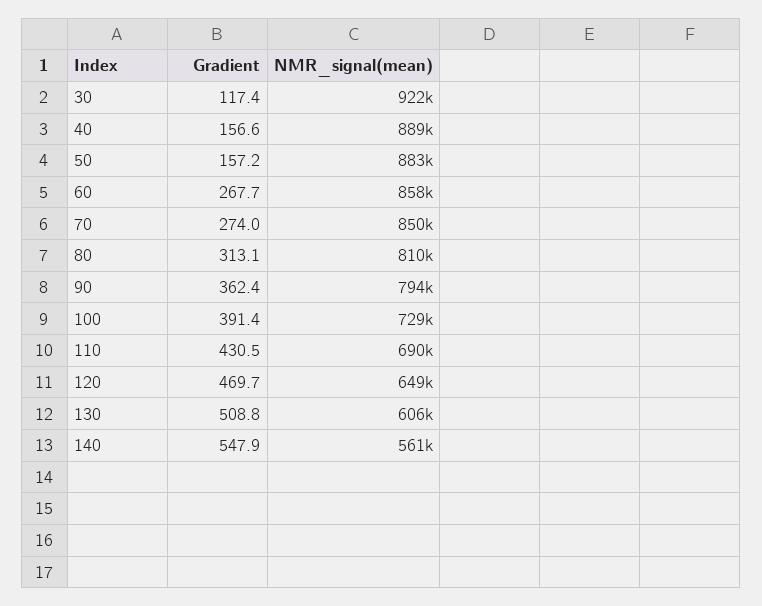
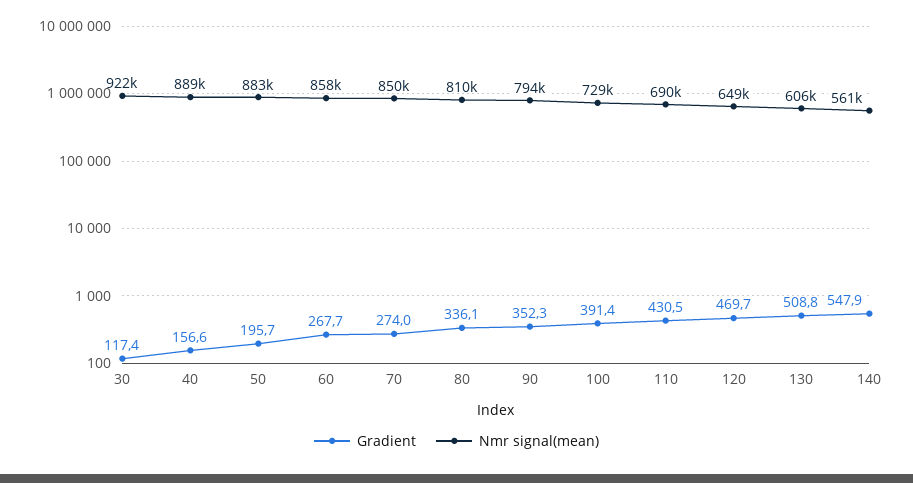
  {
    "Gradient": {
      "30": 117.4,
      "40": 156.6,
-     "50": 157.2,
+     "50": 195.7,
      "60": 267.7,
      "70": 274,
-     "80": 313.1,
+     "80": 336.1,
-     "90": 362.4,
+     "90": 352.3,
      "100": 391.4,
      "110": 430.5,
      "120": 469.7,
      "130": 508.8,
      "140": 547.9
    },
    "NMR_signal(mean)": {
      "30": 922000,
      "40": 889000,
      "50": 883000,
      "60": 858000,
      "70": 850000,
      "80": 810000,
      "90": 794000,
      "100": 729000,
      "110": 690000,
      "120": 649000,
      "130": 606000,
      "140": 561000
    }
  }

